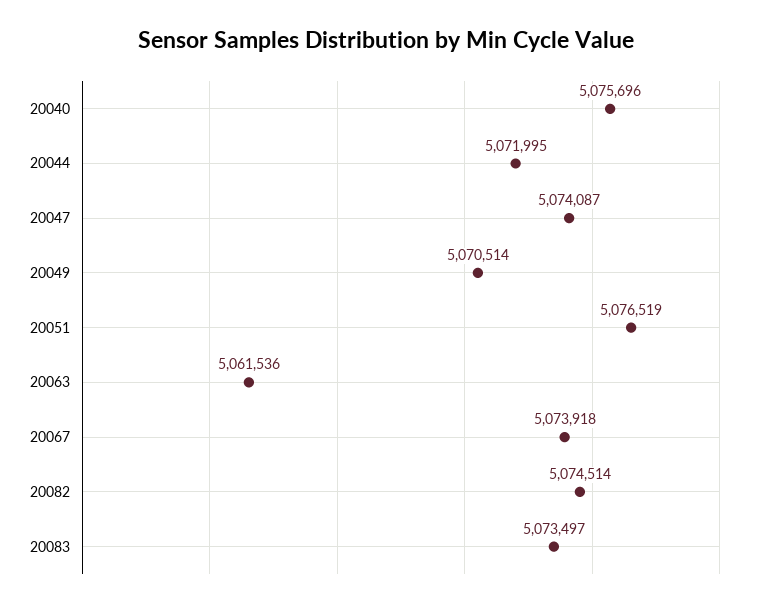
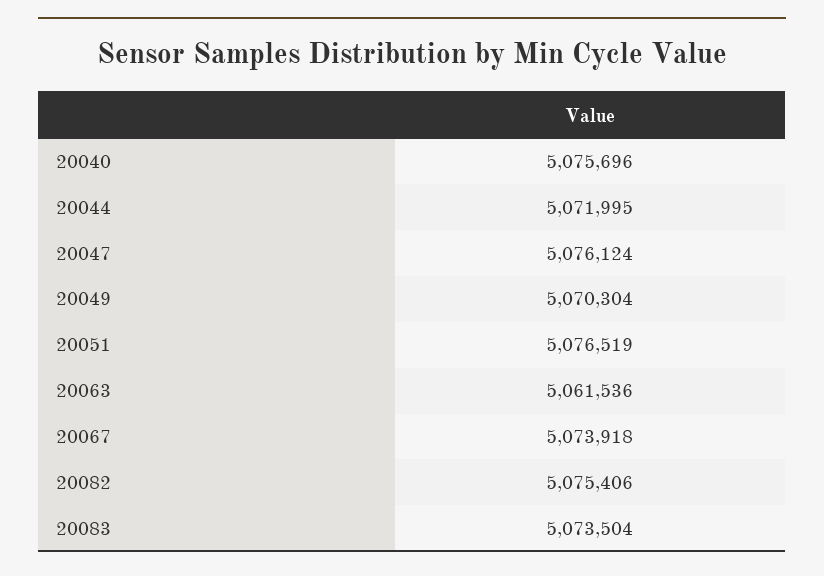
  {
    "20040": 5075696,
    "20044": 5071995,
-   "20047": 5074087,
+   "20047": 5076124,
-   "20049": 5070514,
+   "20049": 5070304,
    "20051": 5076519,
    "20063": 5061536,
    "20067": 5073918,
-   "20082": 5074514,
+   "20082": 5075406,
-   "20083": 5073497
+   "20083": 5073504
  }

